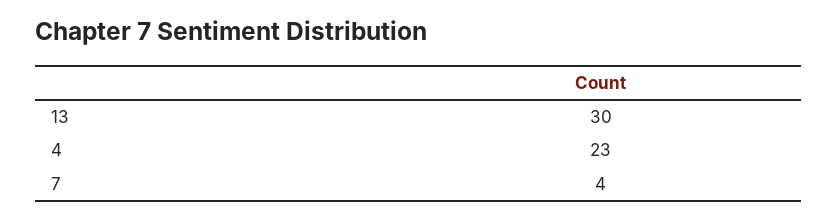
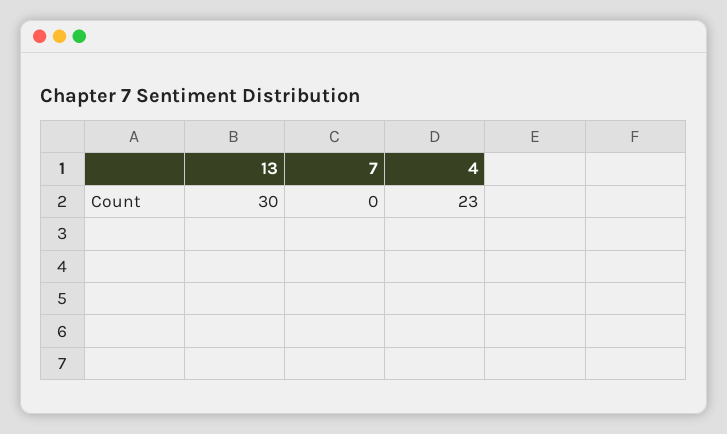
  {
    "13": 30,
    "4": 23,
-   "7": 4
+   "7": 0
  }

